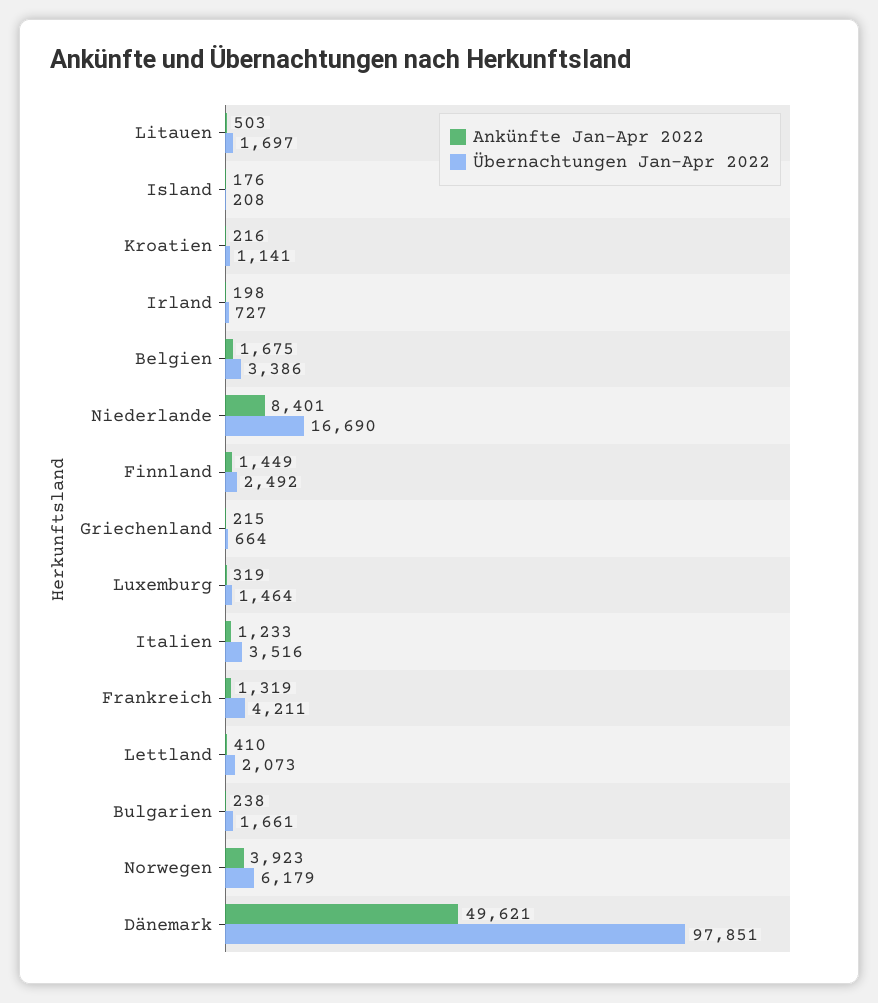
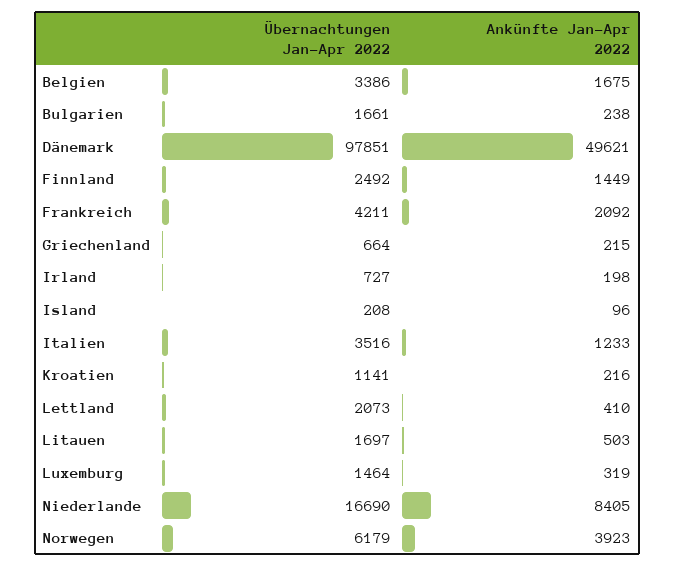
  {
    "Ankünfte Jan-Apr 2022": {
      "Litauen": 503,
-     "Island": 176,
+     "Island": 96,
      "Kroatien": 216,
      "Irland": 198,
      "Belgien": 1675,
-     "Niederlande": 8401,
+     "Niederlande": 8405,
      "Finnland": 1449,
      "Griechenland": 215,
      "Luxemburg": 319,
      "Italien": 1233,
-     "Frankreich": 1319,
+     "Frankreich": 2092,
      "Lettland": 410,
      "Bulgarien": 238,
      "Norwegen": 3923,
      "Dänemark": 49621
    },
    "Übernachtungen Jan-Apr 2022": {
      "Litauen": 1697,
      "Island": 208,
      "Kroatien": 1141,
      "Irland": 727,
      "Belgien": 3386,
      "Niederlande": 16690,
      "Finnland": 2492,
      "Griechenland": 664,
      "Luxemburg": 1464,
      "Italien": 3516,
      "Frankreich": 4211,
      "Lettland": 2073,
      "Bulgarien": 1661,
      "Norwegen": 6179,
      "Dänemark": 97851
    }
  }

